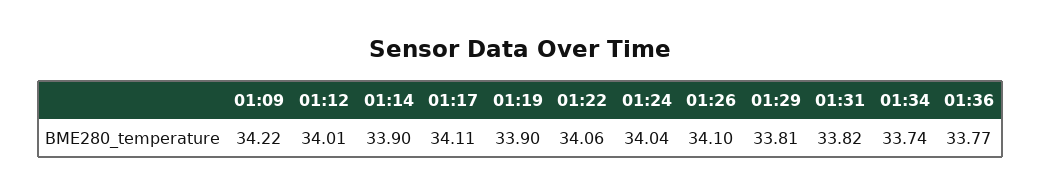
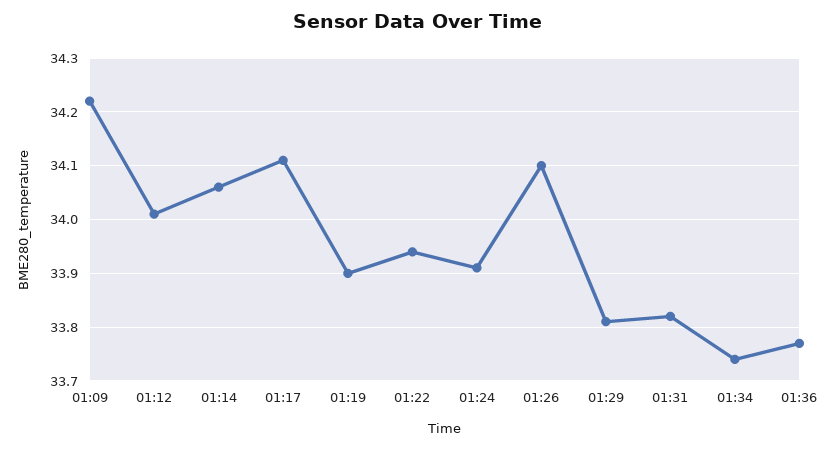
  {
    "01:09": 34.22,
    "01:12": 34.01,
-   "01:14": 33.9,
+   "01:14": 34.05,
    "01:17": 34.11,
    "01:19": 33.9,
-   "01:22": 34.06,
+   "01:22": 33.95,
-   "01:24": 34.04,
+   "01:24": 33.9,
    "01:26": 34.1,
    "01:29": 33.81,
    "01:31": 33.82,
    "01:34": 33.74,
    "01:36": 33.77
  }

